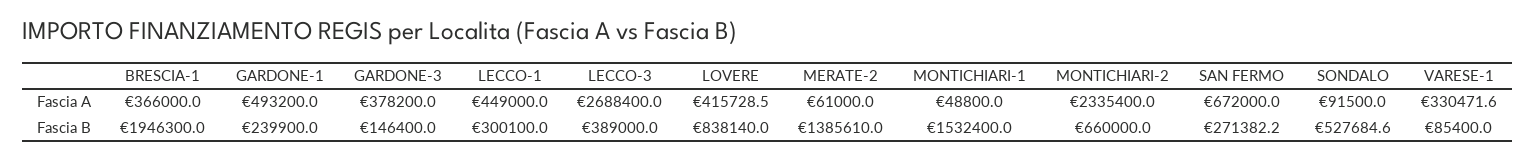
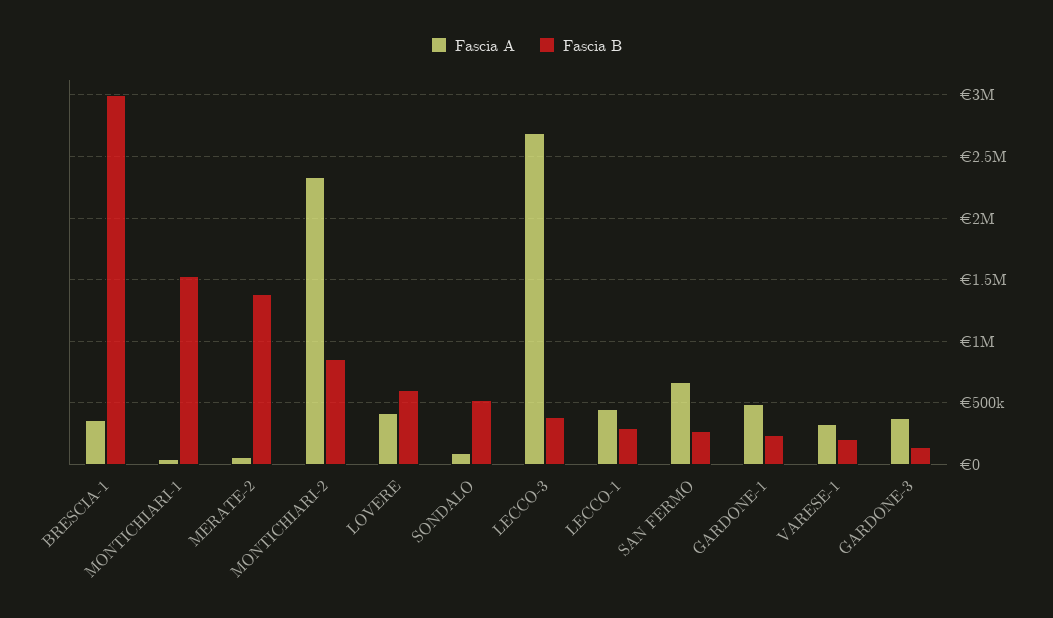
  {
    "Fascia A": {
      "BRESCIA-1": 366000,
      "GARDONE-1": 493200,
      "GARDONE-3": 378200,
      "LECCO-1": 449000,
      "LECCO-3": 2688400,
      "LOVERE": 415728.5,
      "MERATE-2": 61000,
      "MONTICHIARI-1": 48800,
      "MONTICHIARI-2": 2335400,
      "SAN FERMO": 672000,
      "SONDALO": 91500,
      "VARESE-1": 330471.6
    },
    "Fascia B": {
-     "BRESCIA-1": 1946300,
+     "BRESCIA-1": 3000000,
      "GARDONE-1": 239900,
      "GARDONE-3": 146400,
      "LECCO-1": 300100,
      "LECCO-3": 389000,
-     "LOVERE": 838140,
+     "LOVERE": 600000,
      "MERATE-2": 1385610,
      "MONTICHIARI-1": 1532400,
-     "MONTICHIARI-2": 660000,
+     "MONTICHIARI-2": 850000,
      "SAN FERMO": 271382.2,
      "SONDALO": 527684.6,
-     "VARESE-1": 85400
+     "VARESE-1": 200000
    }
  }

